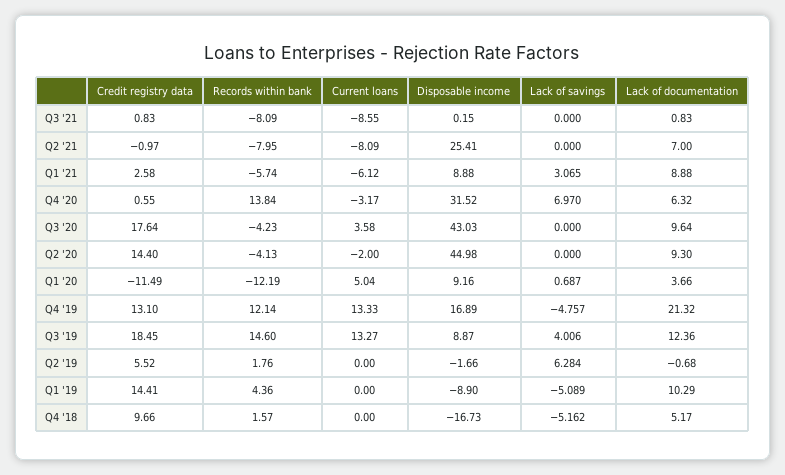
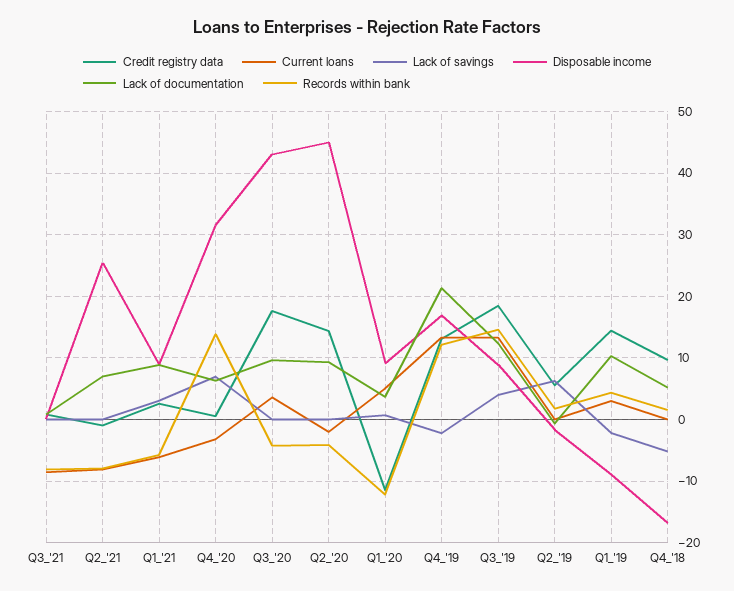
  {
    "Credit registry data": {
      "Q3 '21": 0.83,
      "Q2 '21": -0.97,
      "Q1 '21": 2.58,
      "Q4 '20": 0.55,
      "Q3 '20": 17.64,
      "Q2 '20": 14.4,
      "Q1 '20": -11.49,
      "Q4 '19": 13.1,
      "Q3 '19": 18.45,
      "Q2 '19": 5.52,
      "Q1 '19": 14.41,
      "Q4 '18": 9.66
    },
    "Records within bank": {
      "Q3 '21": -8.09,
      "Q2 '21": -7.95,
      "Q1 '21": -5.74,
      "Q4 '20": 13.84,
      "Q3 '20": -4.23,
      "Q2 '20": -4.13,
      "Q1 '20": -12.19,
      "Q4 '19": 12.14,
      "Q3 '19": 14.6,
      "Q2 '19": 1.76,
      "Q1 '19": 4.36,
      "Q4 '18": 1.57
    },
    "Current loans": {
      "Q3 '21": -8.55,
      "Q2 '21": -8.09,
      "Q1 '21": -6.12,
      "Q4 '20": -3.17,
      "Q3 '20": 3.58,
      "Q2 '20": -2,
      "Q1 '20": 5.04,
      "Q4 '19": 13.33,
      "Q3 '19": 13.27,
      "Q2 '19": 0,
-     "Q1 '19": 0,
+     "Q1 '19": 3,
      "Q4 '18": 0
    },
    "Disposable income": {
      "Q3 '21": 0.15,
      "Q2 '21": 25.41,
      "Q1 '21": 8.88,
      "Q4 '20": 31.52,
      "Q3 '20": 43.03,
      "Q2 '20": 44.98,
      "Q1 '20": 9.16,
      "Q4 '19": 16.89,
      "Q3 '19": 8.87,
      "Q2 '19": -1.66,
      "Q1 '19": -8.9,
      "Q4 '18": -16.73
    },
    "Lack of savings": {
      "Q3 '21": 0,
      "Q2 '21": 0,
      "Q1 '21": 3.065,
      "Q4 '20": 6.97,
      "Q3 '20": 0,
      "Q2 '20": 0,
      "Q1 '20": 0.687,
-     "Q4 '19": -4.757,
+     "Q4 '19": -2,
      "Q3 '19": 4.006,
      "Q2 '19": 6.284,
-     "Q1 '19": -5.089,
+     "Q1 '19": -2,
      "Q4 '18": -5.162
    },
    "Lack of documentation": {
      "Q3 '21": 0.83,
      "Q2 '21": 7,
      "Q1 '21": 8.88,
      "Q4 '20": 6.32,
      "Q3 '20": 9.64,
      "Q2 '20": 9.3,
      "Q1 '20": 3.66,
      "Q4 '19": 21.32,
      "Q3 '19": 12.36,
      "Q2 '19": -0.68,
      "Q1 '19": 10.29,
      "Q4 '18": 5.17
    }
  }

